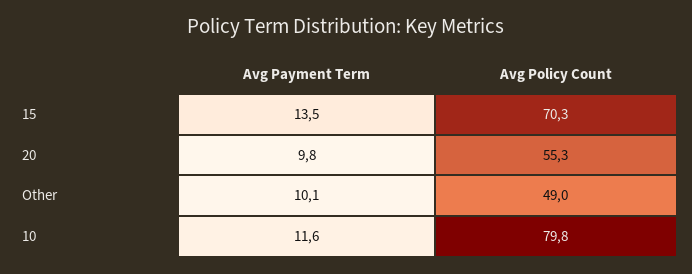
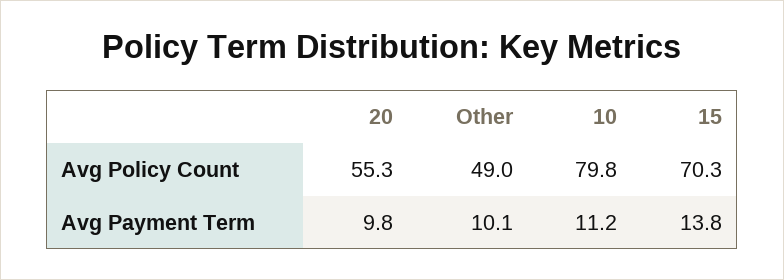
  {
    "Avg Payment Term": {
-     "15": 13.5,
+     "15": 13.8,
      "20": 9.8,
      "Other": 10.1,
-     "10": 11.6
+     "10": 11.2
    },
    "Avg Policy Count": {
      "15": 70.3,
      "20": 55.3,
      "Other": 49,
      "10": 79.8
    }
  }

